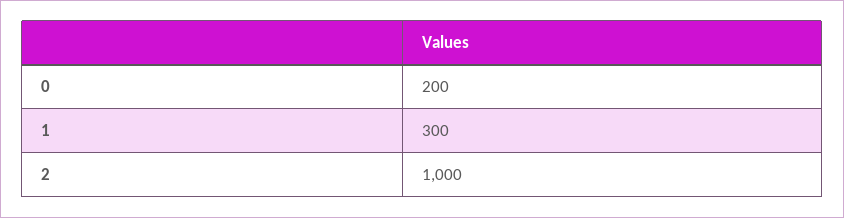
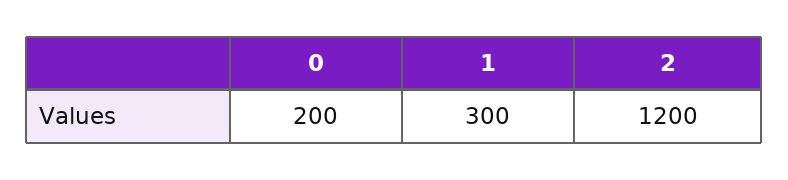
  {
    "0": 200,
    "1": 300,
-   "2": 1000
+   "2": 1200
  }

